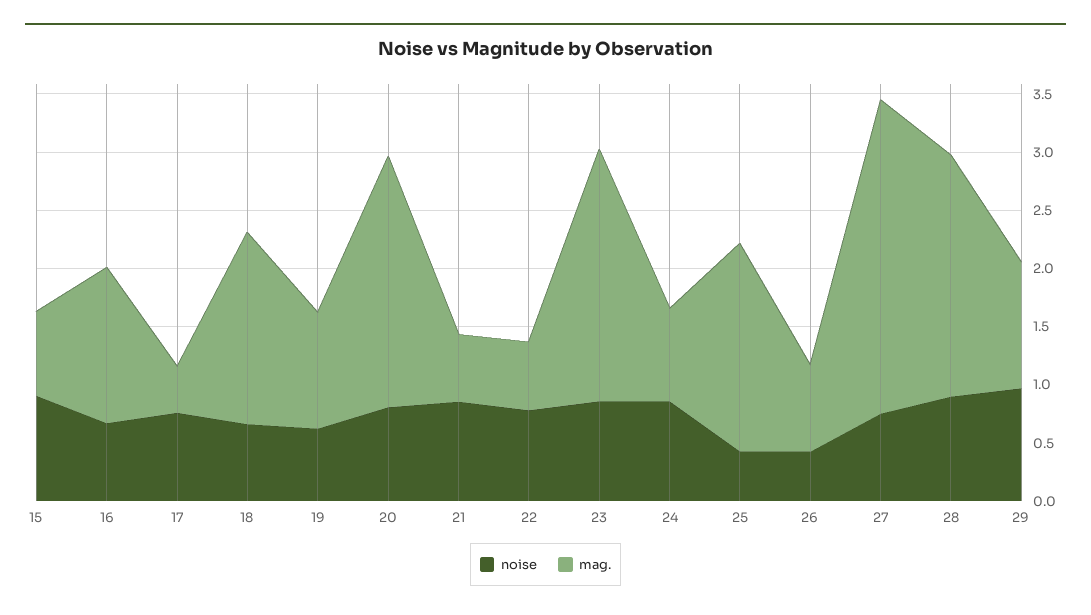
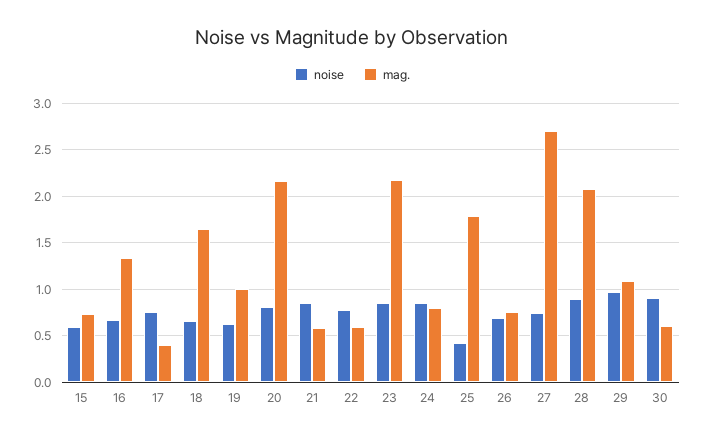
  {
    "noise": {
-     "15": 0.9,
+     "15": 0.6,
      "16": 0.7,
      "17": 0.8,
      "18": 0.7,
      "19": 0.6,
      "20": 0.8,
      "21": 0.9,
      "22": 0.8,
      "23": 0.9,
      "24": 0.9,
      "25": 0.4,
-     "26": 0.4,
+     "26": 0.7,
      "27": 0.7,
      "28": 0.9,
-     "29": 1
+     "29": 1,
+     "30": 0.9
    },
    "mag.": {
      "15": 0.7,
      "16": 1.3,
      "17": 0.4,
      "18": 1.7,
      "19": 1,
      "20": 2.2,
      "21": 0.6,
      "22": 0.6,
      "23": 2.2,
      "24": 0.8,
      "25": 1.8,
      "26": 0.8,
      "27": 2.7,
      "28": 2.1,
-     "29": 1.1
+     "29": 1.1,
+     "30": 0.6
    }
  }

